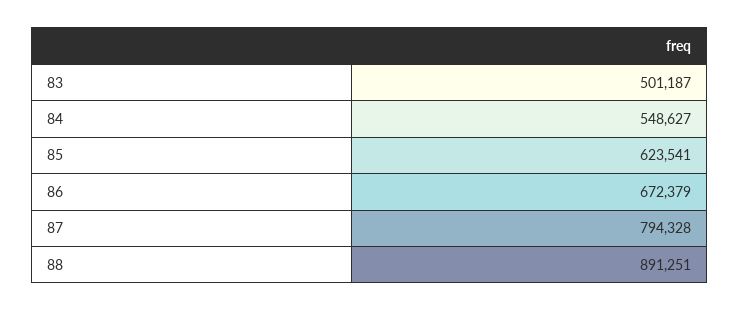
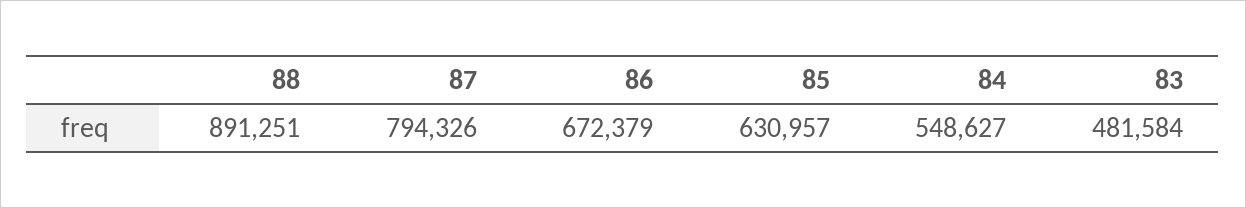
  {
-   "83": 501187,
+   "83": 481584,
    "84": 548627,
-   "85": 623541,
+   "85": 630957,
    "86": 672379,
-   "87": 794328,
+   "87": 794326,
    "88": 891251
  }

